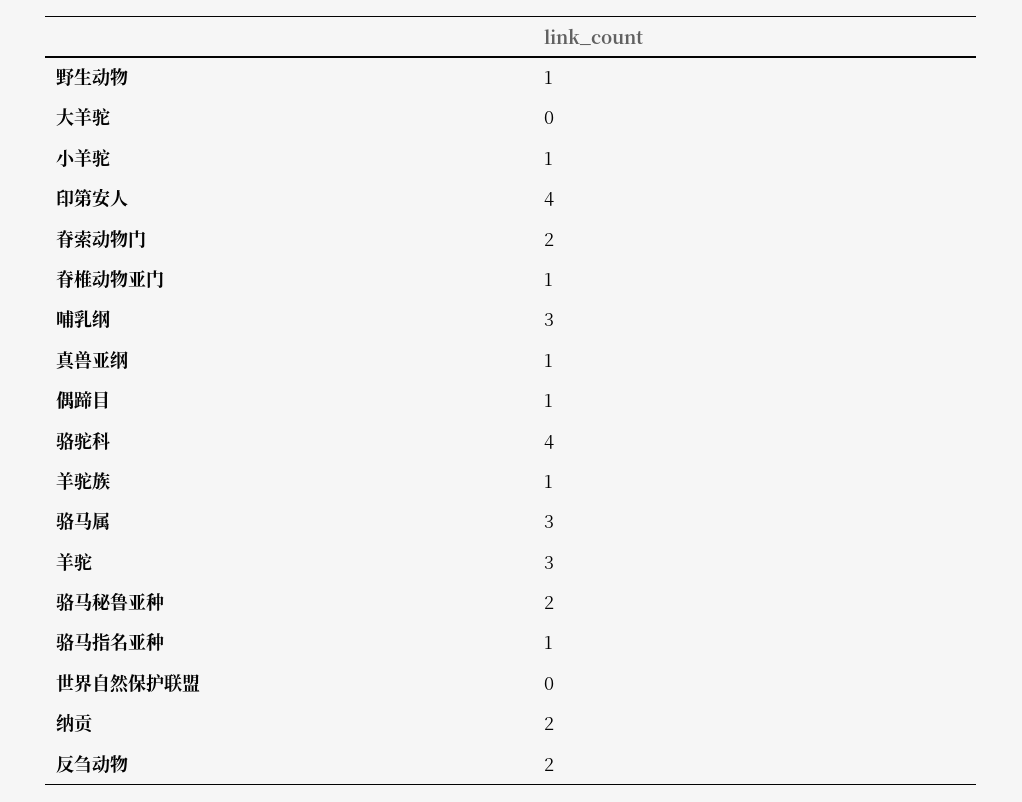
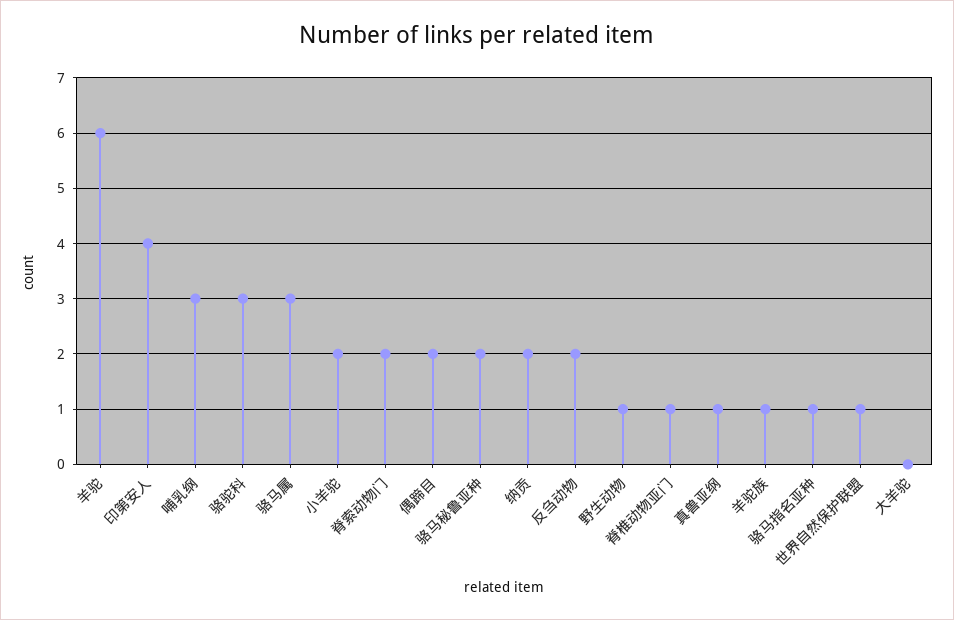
  {
    "野生动物": 1,
    "大羊驼": 0,
-   "小羊驼": 1,
+   "小羊驼": 2,
    "印第安人": 4,
    "脊索动物门": 2,
    "脊椎动物亚门": 1,
    "哺乳纲": 3,
    "真兽亚纲": 1,
-   "偶蹄目": 1,
+   "偶蹄目": 2,
-   "骆驼科": 4,
+   "骆驼科": 3,
    "羊驼族": 1,
    "骆马属": 3,
-   "羊驼": 3,
+   "羊驼": 6,
    "骆马秘鲁亚种": 2,
    "骆马指名亚种": 1,
-   "世界自然保护联盟": 0,
+   "世界自然保护联盟": 1,
    "纳贡": 2,
    "反刍动物": 2
  }

